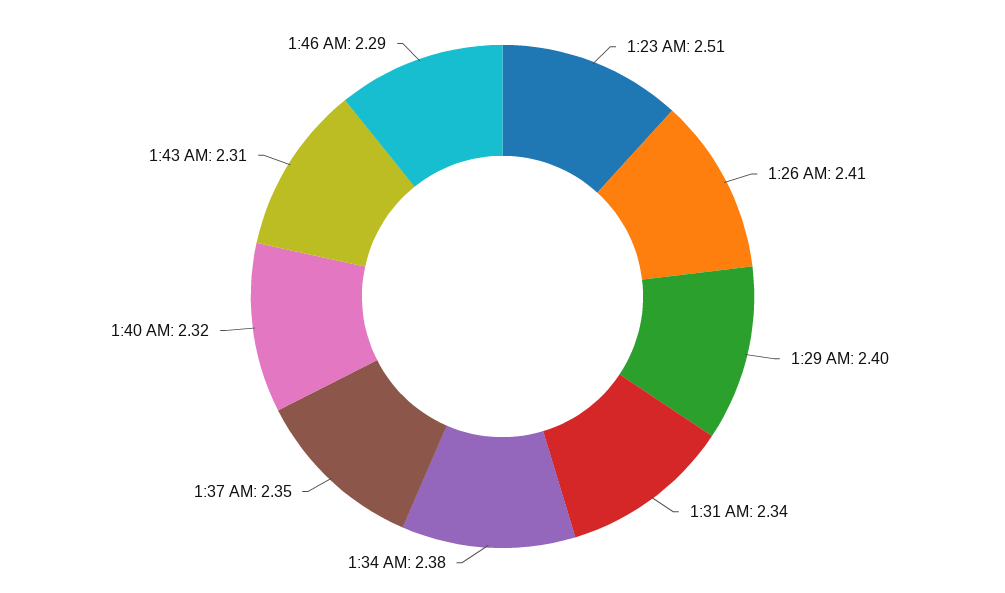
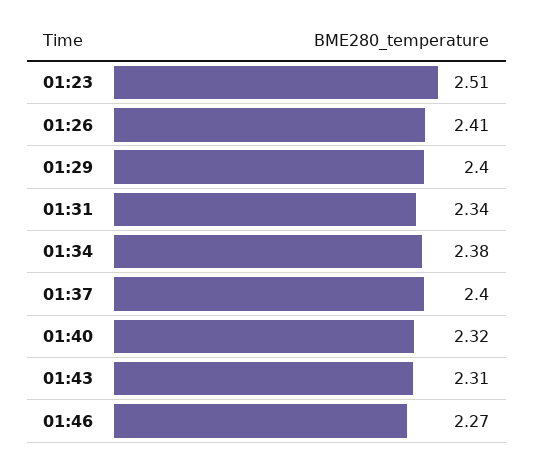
  {
    "1:23 AM": 2.51,
    "1:26 AM": 2.41,
    "1:29 AM": 2.4,
    "1:31 AM": 2.34,
    "1:34 AM": 2.38,
-   "1:37 AM": 2.35,
+   "1:37 AM": 2.4,
    "1:40 AM": 2.32,
    "1:43 AM": 2.31,
-   "1:46 AM": 2.29
+   "1:46 AM": 2.27
  }

